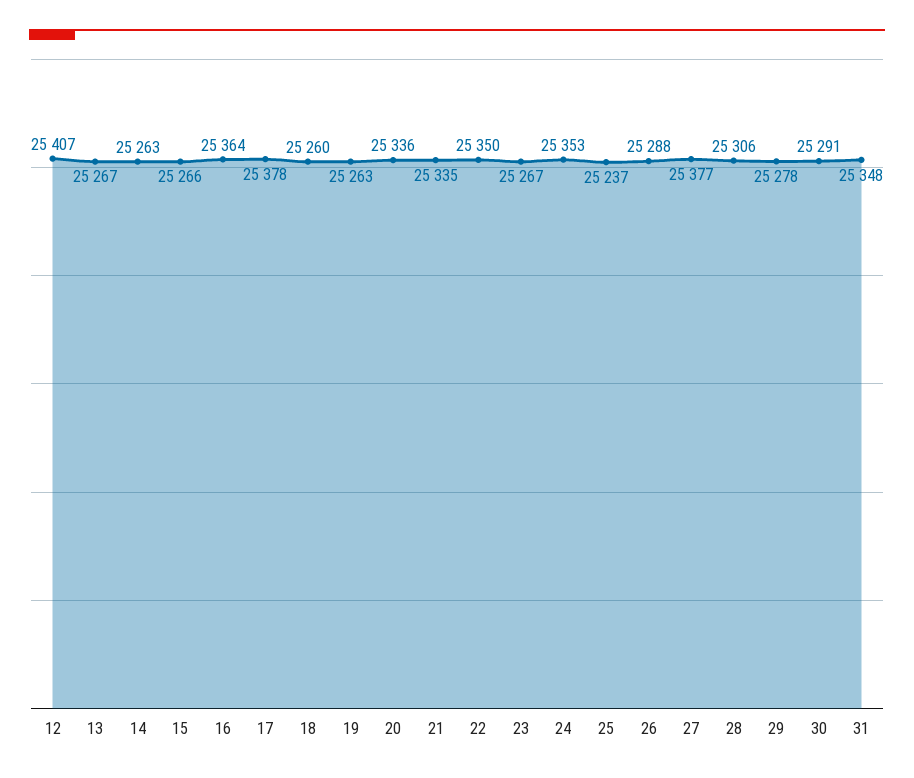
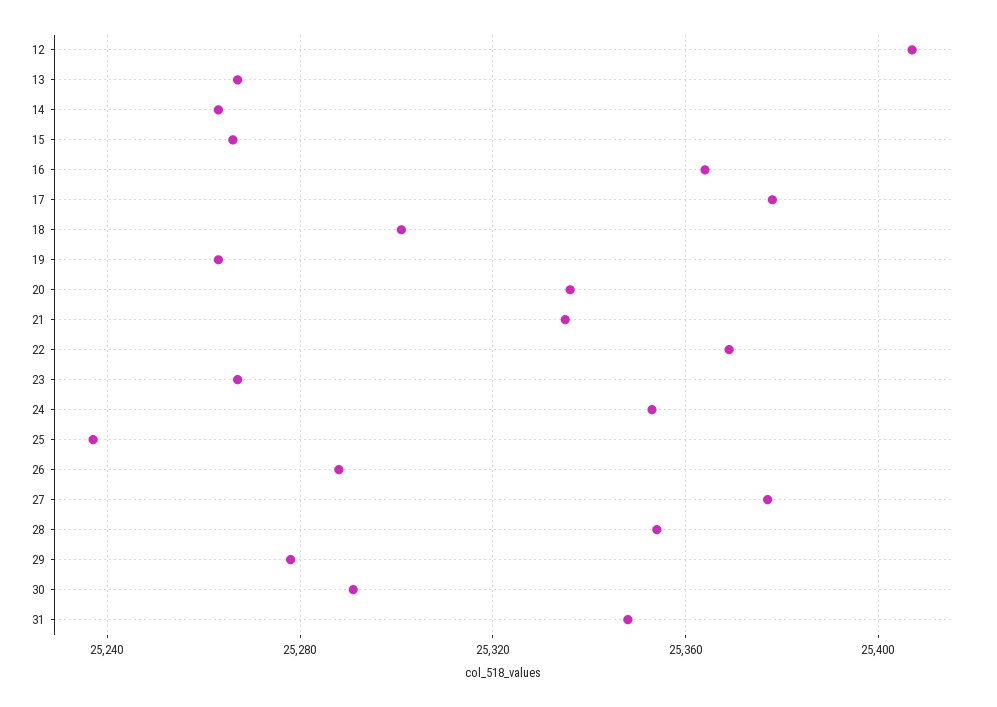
  {
    "12": 25407,
    "13": 25267,
    "14": 25263,
    "15": 25266,
    "16": 25364,
    "17": 25378,
-   "18": 25260,
+   "18": 25300,
    "19": 25263,
    "20": 25336,
    "21": 25335,
-   "22": 25350,
+   "22": 25370,
    "23": 25267,
    "24": 25353,
    "25": 25237,
    "26": 25288,
    "27": 25377,
-   "28": 25306,
+   "28": 25355,
    "29": 25278,
    "30": 25291,
    "31": 25348
  }

